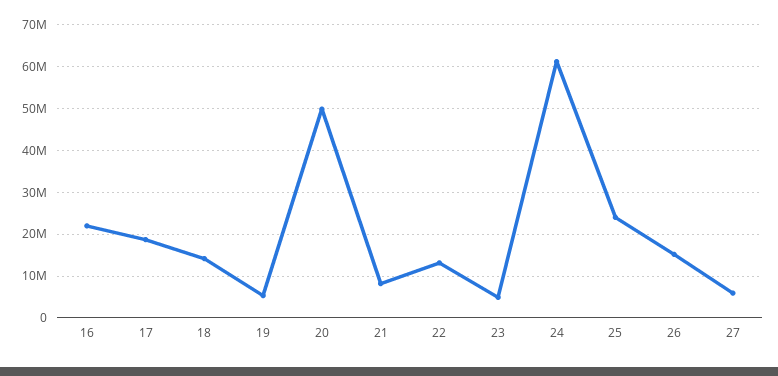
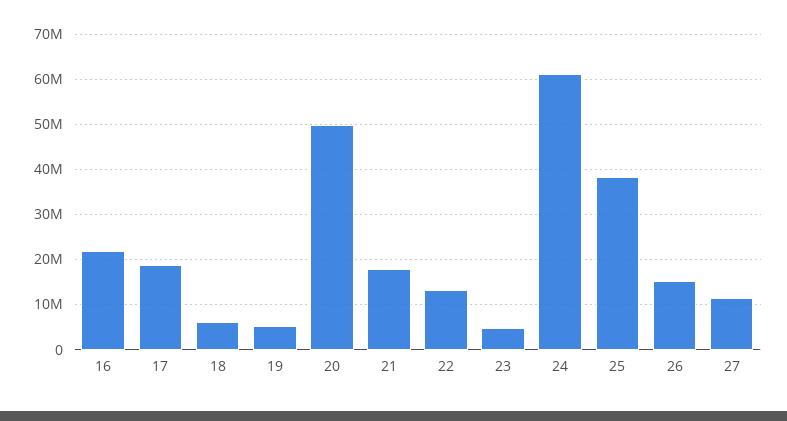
  {
    "16": 22000000,
    "17": 18000000,
-   "18": 14000000,
+   "18": 6000000,
    "19": 6000000,
    "20": 50000000,
-   "21": 8000000,
+   "21": 18000000,
    "22": 14000000,
    "23": 4000000,
    "24": 62000000,
-   "25": 24000000,
+   "25": 38000000,
    "26": 16000000,
-   "27": 6000000
+   "27": 12000000
  }

